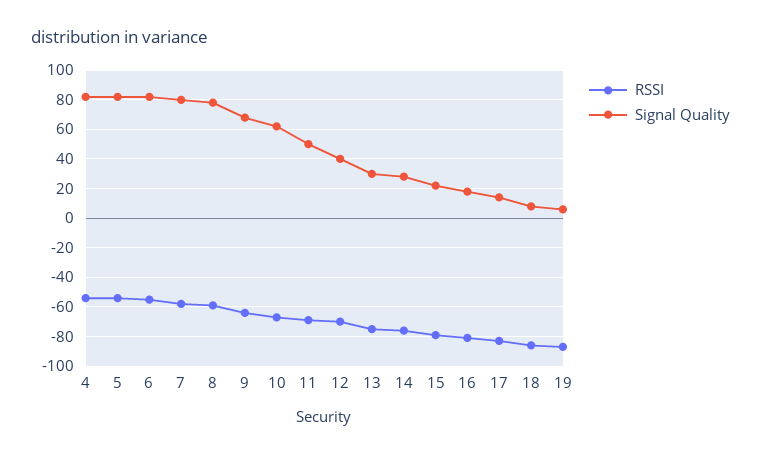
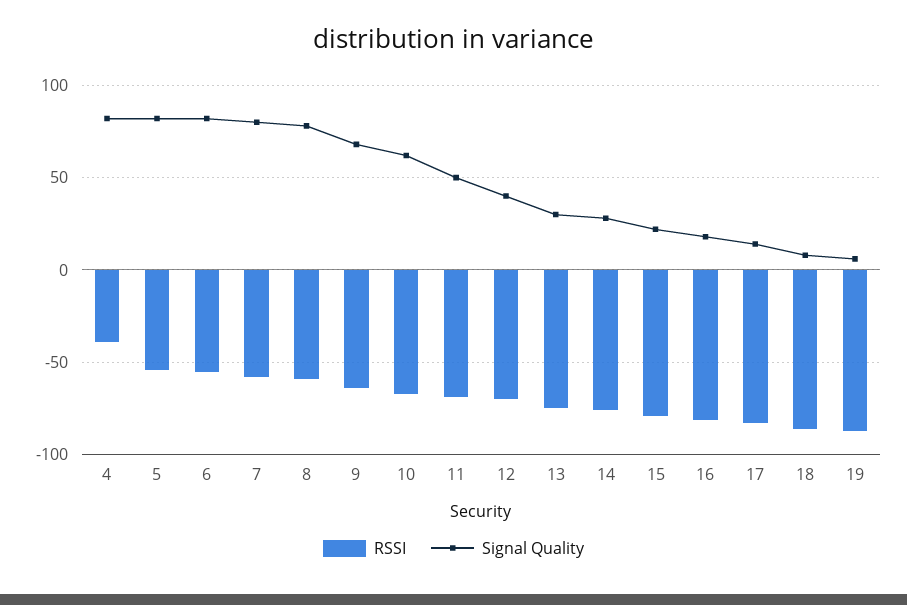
  {
    "RSSI": {
-     "4": -55,
+     "4": -40,
      "5": -55,
      "6": -55,
      "7": -60,
      "8": -60,
      "9": -65,
      "10": -65,
      "11": -70,
      "12": -70,
      "13": -75,
      "14": -75,
      "15": -80,
      "16": -80,
      "17": -85,
      "18": -85,
      "19": -85
    },
    "Signal Quality": {
      "4": 80,
      "5": 80,
      "6": 80,
      "7": 80,
      "8": 80,
      "9": 70,
      "10": 60,
      "11": 50,
      "12": 40,
      "13": 30,
      "14": 30,
      "15": 20,
      "16": 20,
      "17": 15,
      "18": 10,
      "19": 5
    }
  }

